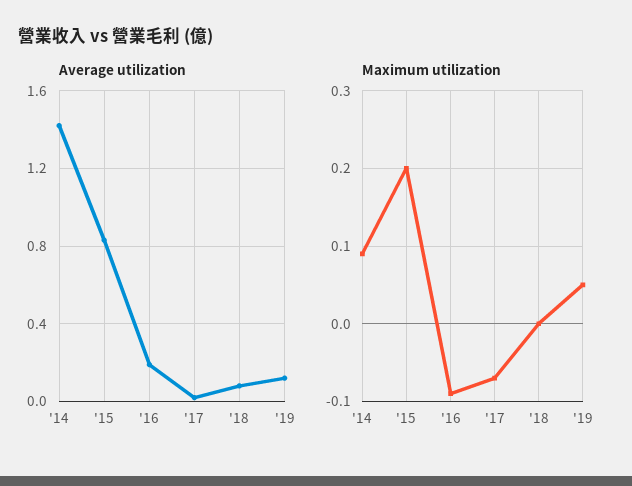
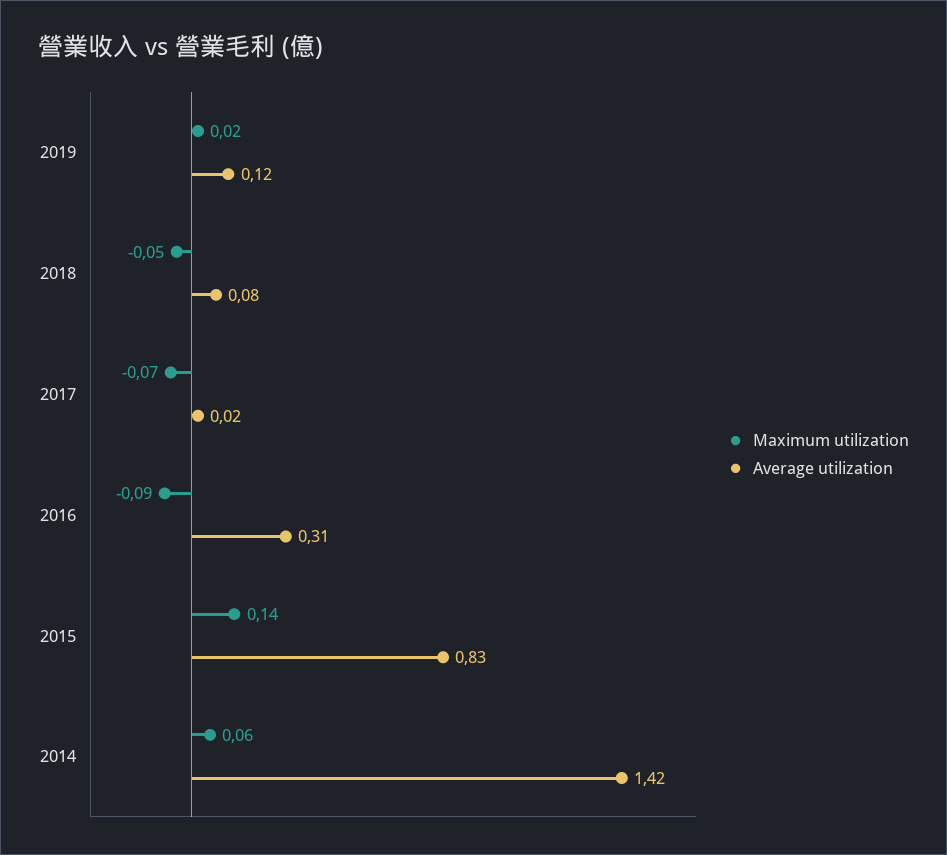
  {
    "Average utilization": {
      "'14": 1.42,
      "'15": 0.83,
-     "'16": 0.2,
+     "'16": 0.31,
      "'17": 0.02,
      "'18": 0.08,
      "'19": 0.12
    },
    "Maximum utilization": {
-     "'14": 0.09,
+     "'14": 0.06,
-     "'15": 0.2,
+     "'15": 0.14,
      "'16": -0.09,
      "'17": -0.07,
-     "'18": 0,
+     "'18": -0.05,
-     "'19": 0.05
+     "'19": 0.02
    }
  }

